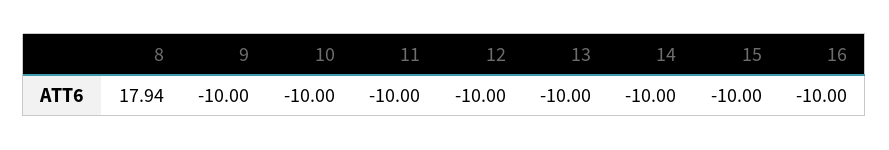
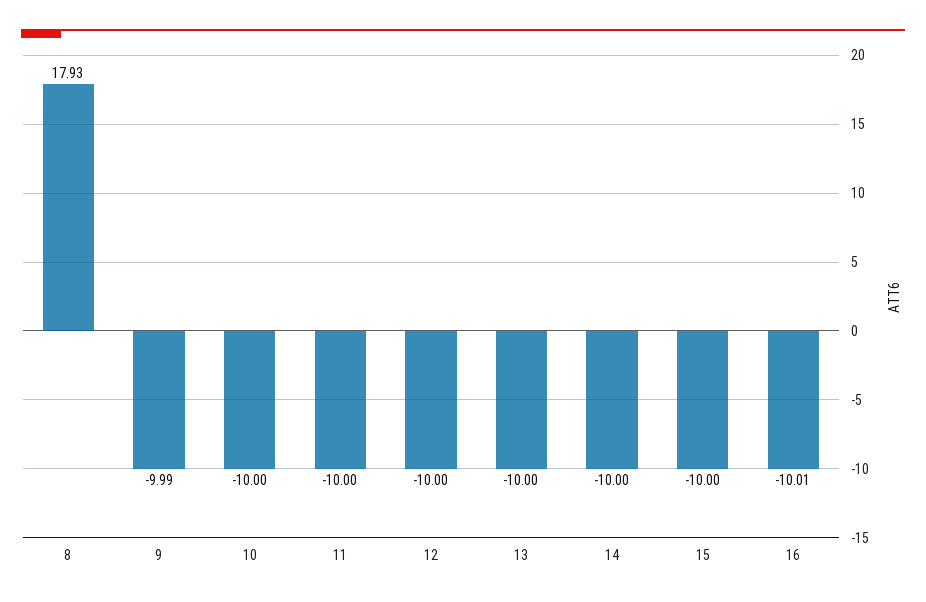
  {
-   "8": 17.94,
+   "8": 17.93,
-   "9": -10,
+   "9": -9.99,
    "10": -10,
    "11": -10,
    "12": -10,
    "13": -10,
    "14": -10,
    "15": -10,
-   "16": -10
+   "16": -10.01
  }

